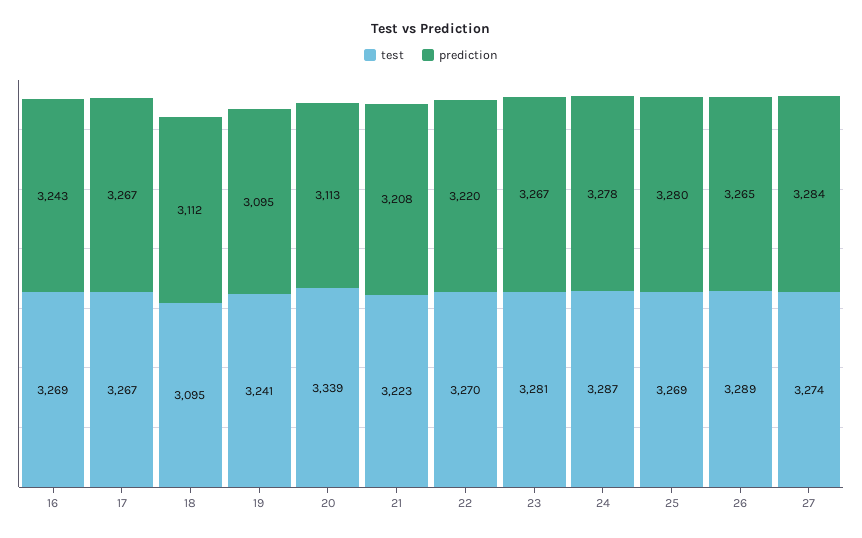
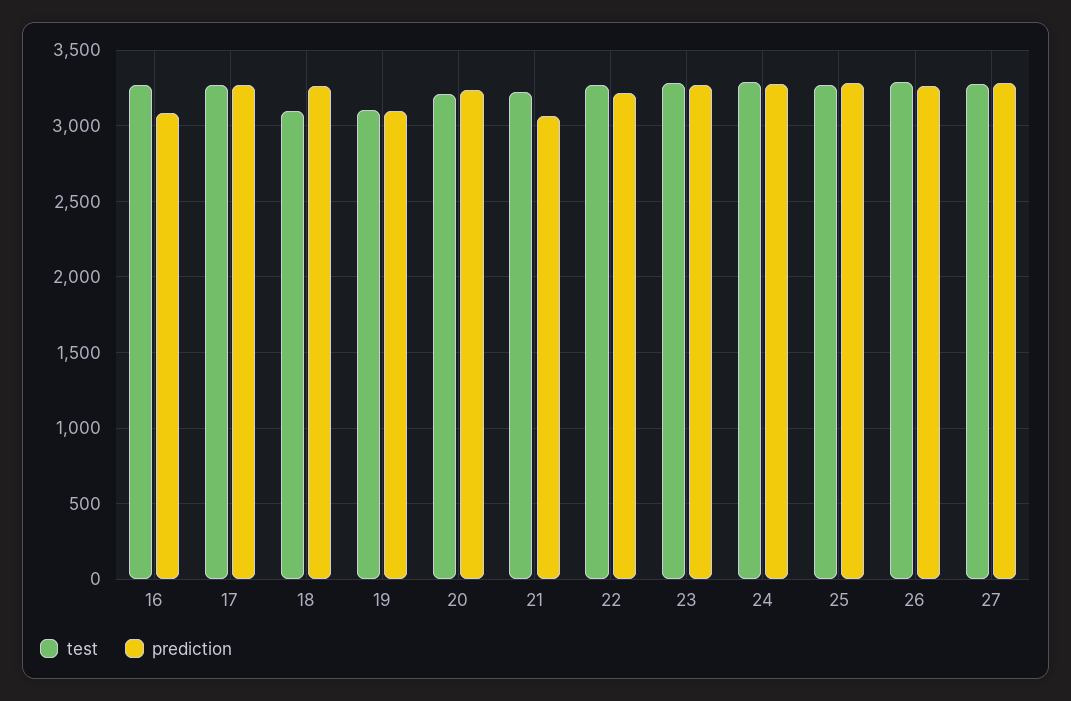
  {
    "test": {
      "16": 3269,
      "17": 3267,
      "18": 3095,
-     "19": 3241,
+     "19": 3100,
-     "20": 3339,
+     "20": 3200,
      "21": 3223,
      "22": 3270,
      "23": 3281,
      "24": 3287,
      "25": 3269,
      "26": 3289,
      "27": 3274
    },
    "prediction": {
-     "16": 3243,
+     "16": 3100,
      "17": 3267,
-     "18": 3112,
+     "18": 3250,
      "19": 3095,
-     "20": 3113,
+     "20": 3250,
-     "21": 3208,
+     "21": 3050,
      "22": 3220,
      "23": 3267,
      "24": 3278,
      "25": 3280,
      "26": 3265,
      "27": 3284
    }
  }

